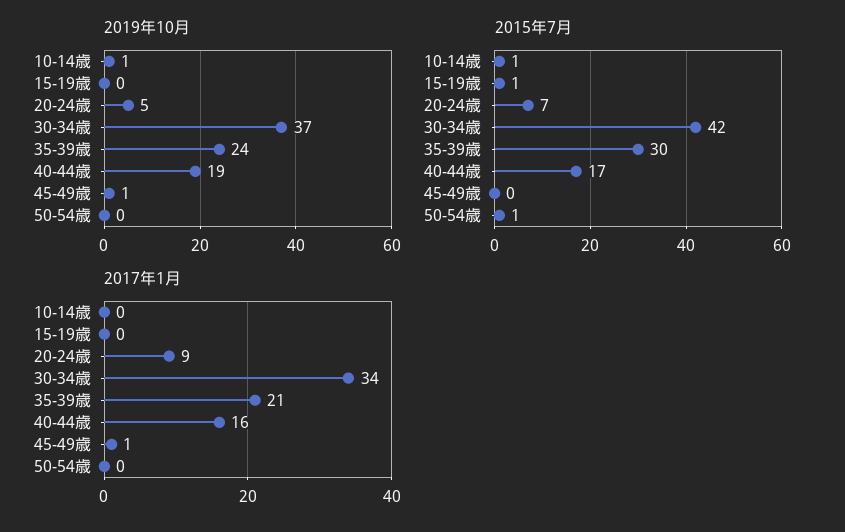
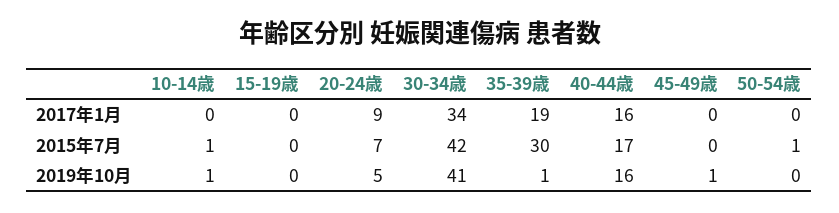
  {
    "2019年10月": {
      "10-14歳": 1,
      "15-19歳": 0,
      "20-24歳": 5,
-     "30-34歳": 37,
+     "30-34歳": 41,
-     "35-39歳": 24,
+     "35-39歳": 1,
-     "40-44歳": 19,
+     "40-44歳": 16,
      "45-49歳": 1,
      "50-54歳": 0
    },
    "2015年7月": {
      "10-14歳": 1,
-     "15-19歳": 1,
+     "15-19歳": 0,
      "20-24歳": 7,
      "30-34歳": 42,
      "35-39歳": 30,
      "40-44歳": 17,
      "45-49歳": 0,
      "50-54歳": 1
    },
    "2017年1月": {
      "10-14歳": 0,
      "15-19歳": 0,
      "20-24歳": 9,
      "30-34歳": 34,
-     "35-39歳": 21,
+     "35-39歳": 19,
      "40-44歳": 16,
-     "45-49歳": 1,
+     "45-49歳": 0,
      "50-54歳": 0
    }
  }

